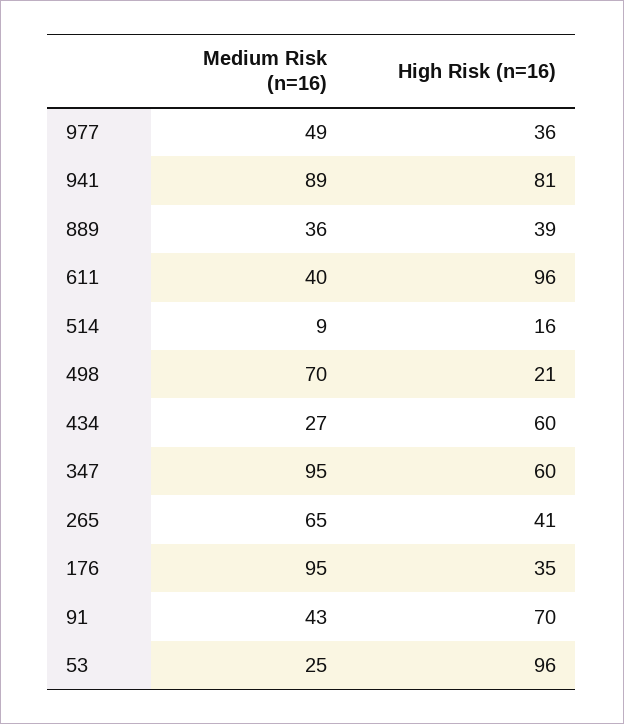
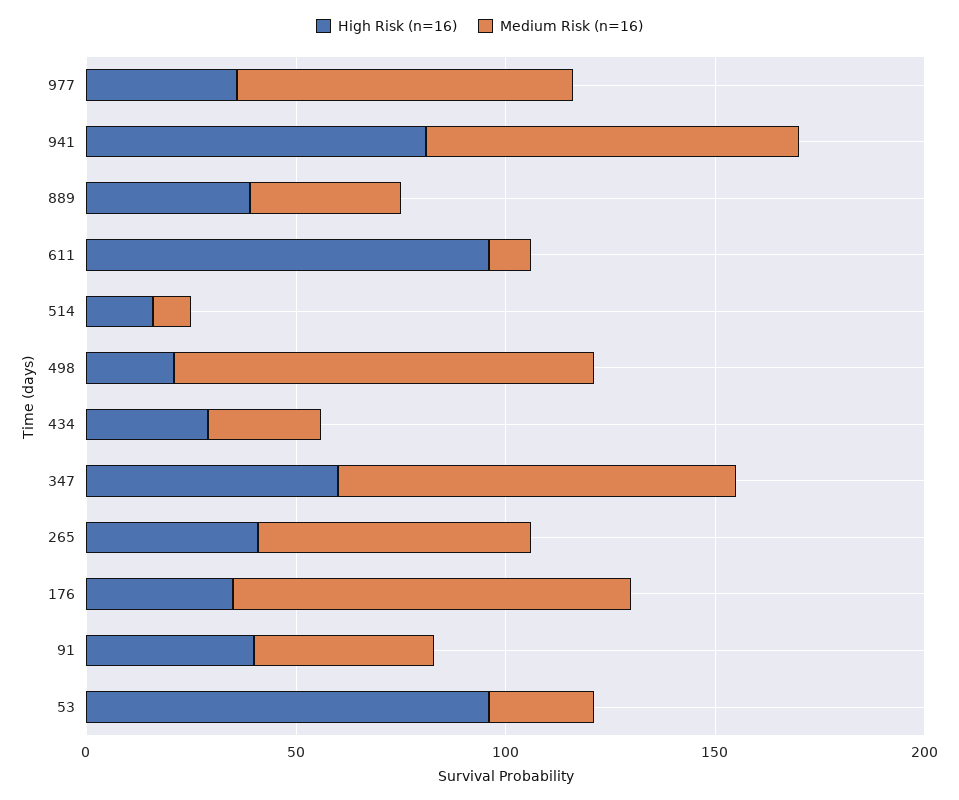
  {
    "Medium Risk (n=16)": {
-     "977": 49,
+     "977": 80,
      "941": 89,
      "889": 36,
-     "611": 40,
+     "611": 10,
      "514": 9,
-     "498": 70,
+     "498": 100,
      "434": 27,
      "347": 95,
      "265": 65,
      "176": 95,
      "91": 43,
      "53": 25
    },
    "High Risk (n=16)": {
      "977": 36,
      "941": 81,
      "889": 39,
      "611": 96,
      "514": 16,
      "498": 21,
-     "434": 60,
+     "434": 30,
      "347": 60,
      "265": 41,
      "176": 35,
-     "91": 70,
+     "91": 40,
      "53": 96
    }
  }

